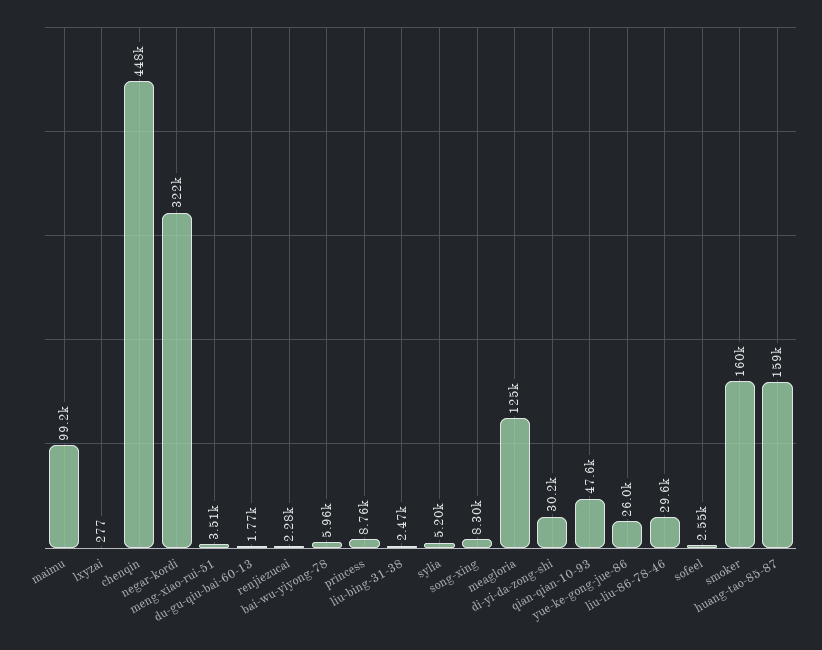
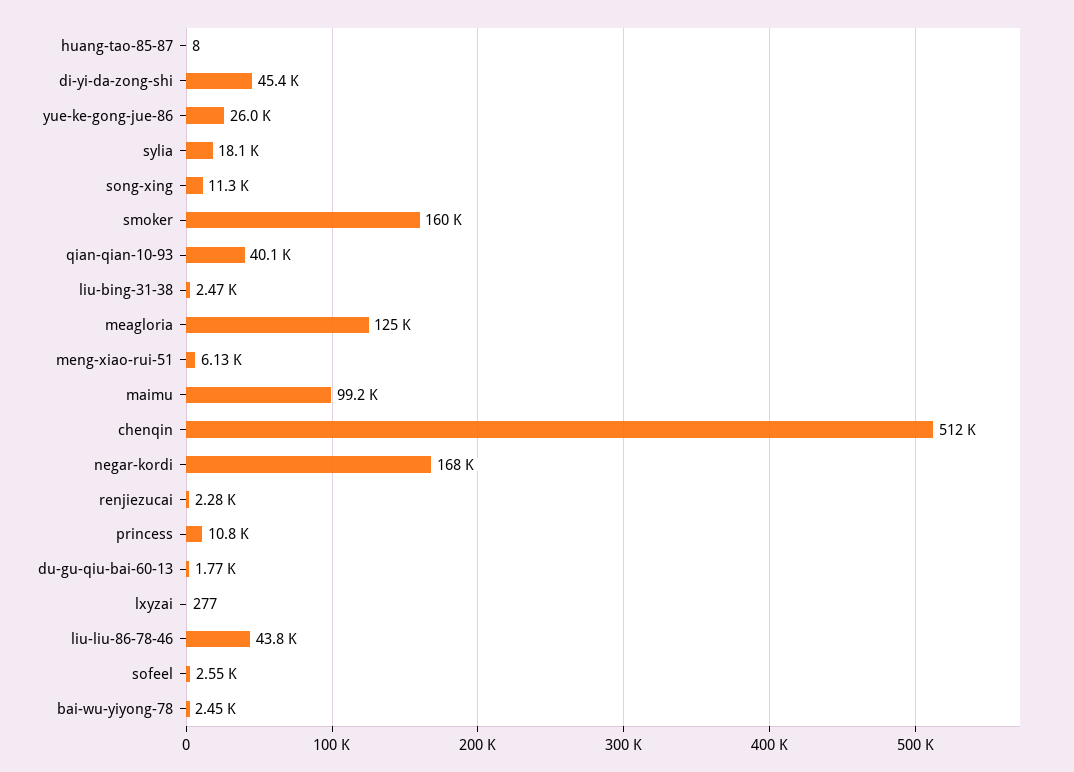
  {
    "maimu": 99200,
    "lxyzai": 277,
-   "chenqin": 448000,
+   "chenqin": 512000,
-   "negar-kordi": 322000,
+   "negar-kordi": 168000,
-   "meng-xiao-rui-51": 3510,
+   "meng-xiao-rui-51": 6130,
    "du-gu-qiu-bai-60-13": 1770,
    "renjiezucai": 2280,
-   "bai-wu-yiyong-78": 5960,
+   "bai-wu-yiyong-78": 2450,
-   "princess": 8760,
+   "princess": 10800,
    "liu-bing-31-38": 2470,
-   "sylia": 5200,
+   "sylia": 18100,
-   "song-xing": 8300,
+   "song-xing": 11300,
    "meagloria": 125000,
-   "di-yi-da-zong-shi": 30200,
+   "di-yi-da-zong-shi": 45400,
-   "qian-qian-10-93": 47600,
+   "qian-qian-10-93": 40100,
    "yue-ke-gong-jue-86": 26000,
-   "liu-liu-86-78-46": 29600,
+   "liu-liu-86-78-46": 43800,
    "sofeel": 2550,
    "smoker": 160000,
-   "huang-tao-85-87": 159000
+   "huang-tao-85-87": 8
  }

